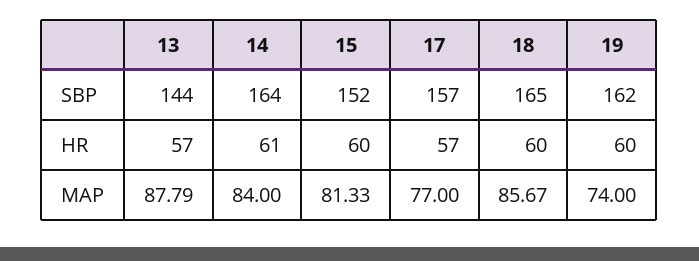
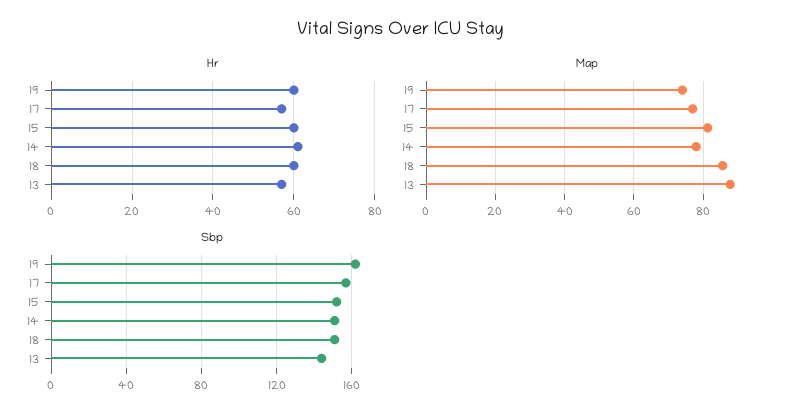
  {
    "SBP": {
      "13": 144,
-     "14": 164,
+     "14": 150,
      "15": 152,
      "17": 157,
-     "18": 165,
+     "18": 150,
      "19": 162
    },
    "HR": {
      "13": 57,
      "14": 61,
      "15": 60,
      "17": 57,
      "18": 60,
      "19": 60
    },
    "MAP": {
      "13": 87.79,
-     "14": 84,
+     "14": 78,
      "15": 81.33,
      "17": 77,
      "18": 85.67,
      "19": 74
    }
  }

